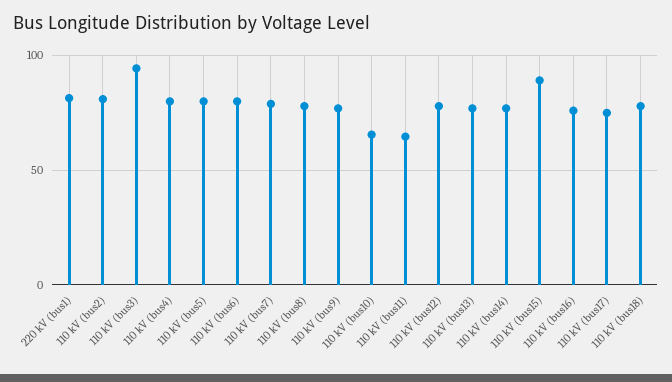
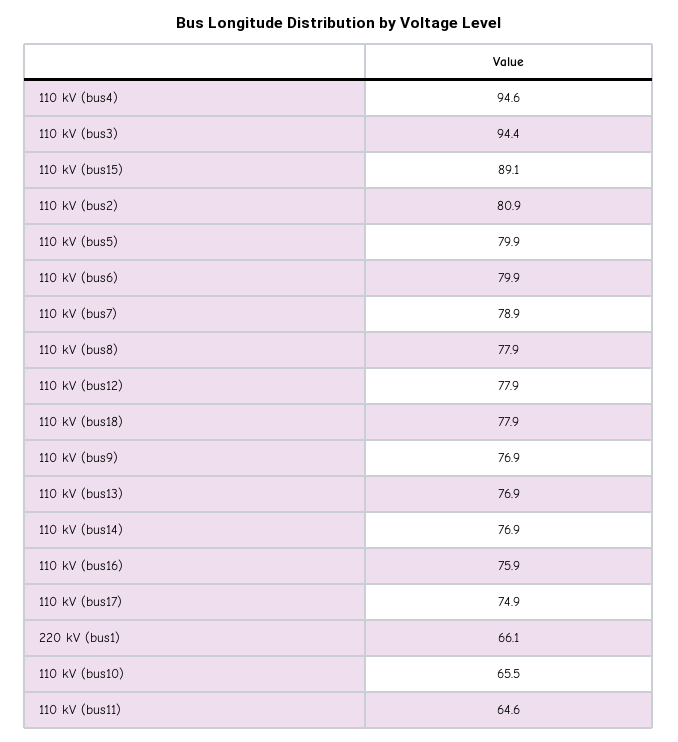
  {
-   "220 kV (bus1)": 80,
+   "220 kV (bus1)": 66.1,
    "110 kV (bus2)": 80.9,
    "110 kV (bus3)": 94.4,
-   "110 kV (bus4)": 80,
+   "110 kV (bus4)": 94.6,
    "110 kV (bus5)": 79.9,
    "110 kV (bus6)": 79.9,
    "110 kV (bus7)": 78.9,
    "110 kV (bus8)": 77.9,
    "110 kV (bus9)": 76.9,
    "110 kV (bus10)": 65.5,
    "110 kV (bus11)": 64.6,
    "110 kV (bus12)": 77.9,
    "110 kV (bus13)": 76.9,
    "110 kV (bus14)": 76.9,
    "110 kV (bus15)": 89.1,
    "110 kV (bus16)": 75.9,
    "110 kV (bus17)": 74.9,
    "110 kV (bus18)": 77.9
  }

